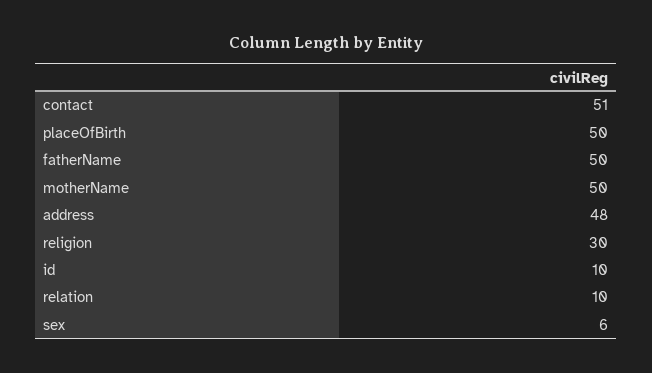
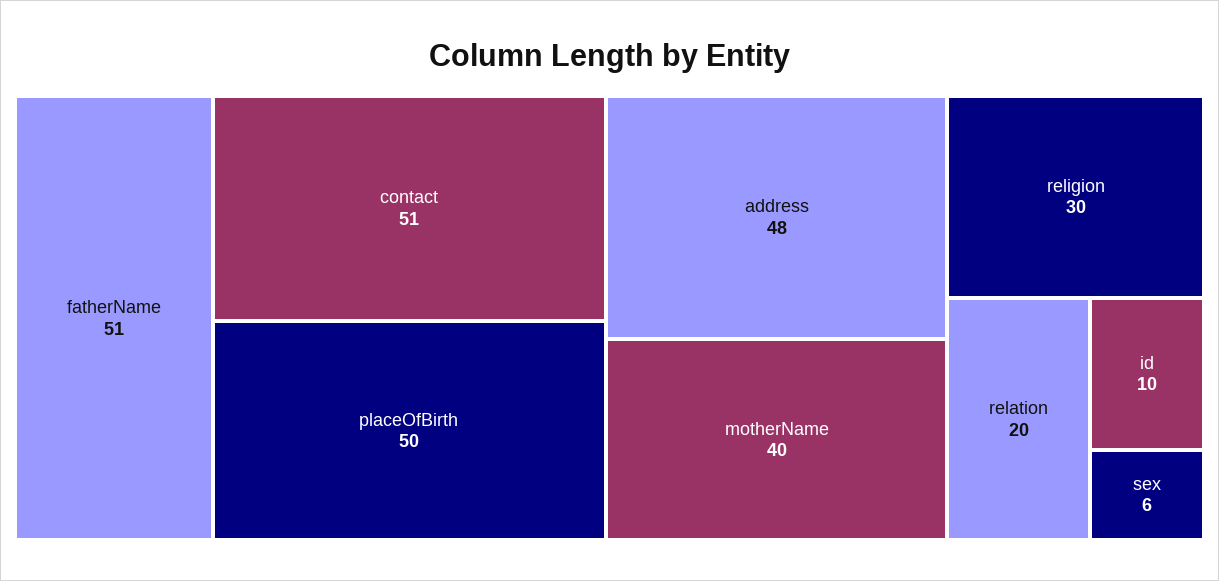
  {
    "contact": 51,
    "placeOfBirth": 50,
-   "fatherName": 50,
+   "fatherName": 51,
-   "motherName": 50,
+   "motherName": 40,
    "address": 48,
    "religion": 30,
    "id": 10,
-   "relation": 10,
+   "relation": 20,
    "sex": 6
  }

